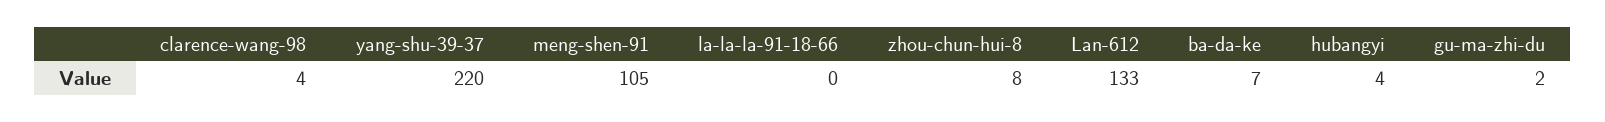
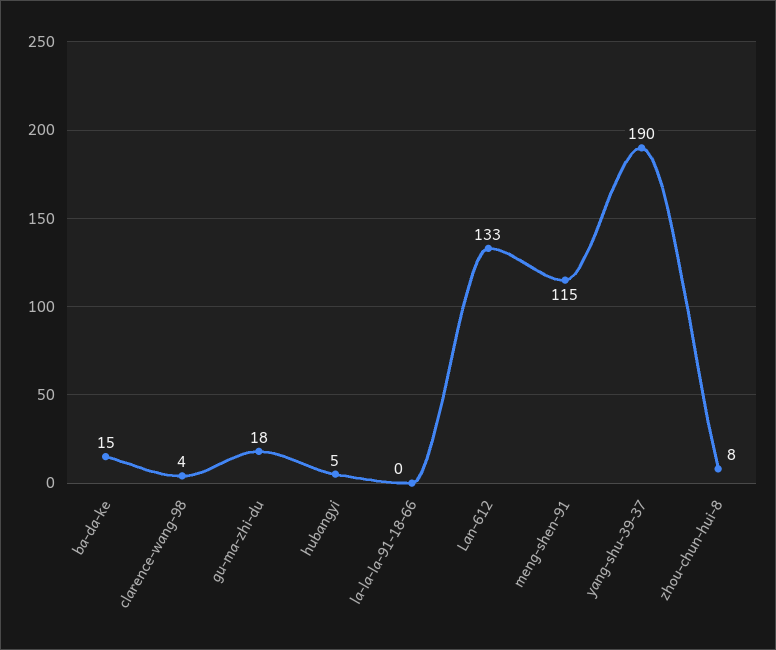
  {
    "clarence-wang-98": 4,
-   "yang-shu-39-37": 220,
+   "yang-shu-39-37": 190,
-   "meng-shen-91": 105,
+   "meng-shen-91": 115,
    "la-la-la-91-18-66": 0,
    "zhou-chun-hui-8": 8,
    "Lan-612": 133,
-   "ba-da-ke": 7,
+   "ba-da-ke": 15,
-   "hubangyi": 4,
+   "hubangyi": 5,
-   "gu-ma-zhi-du": 2
+   "gu-ma-zhi-du": 18
  }

